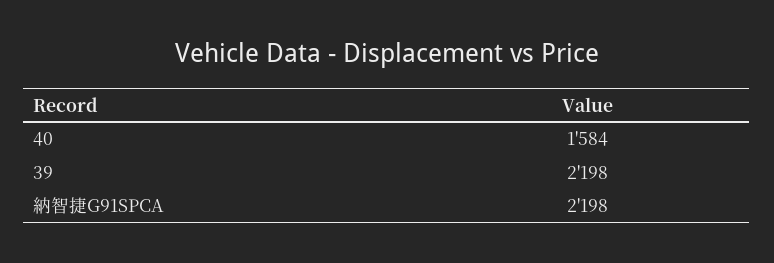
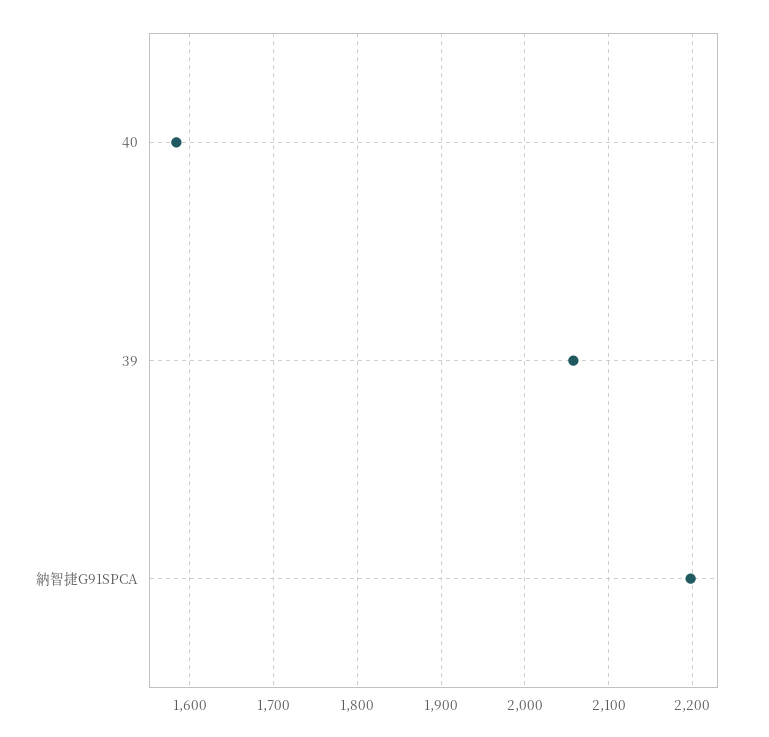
  {
    "40": 1584,
-   "39": 2198,
+   "39": 2060,
    "納智捷G91SPCA": 2198
  }

